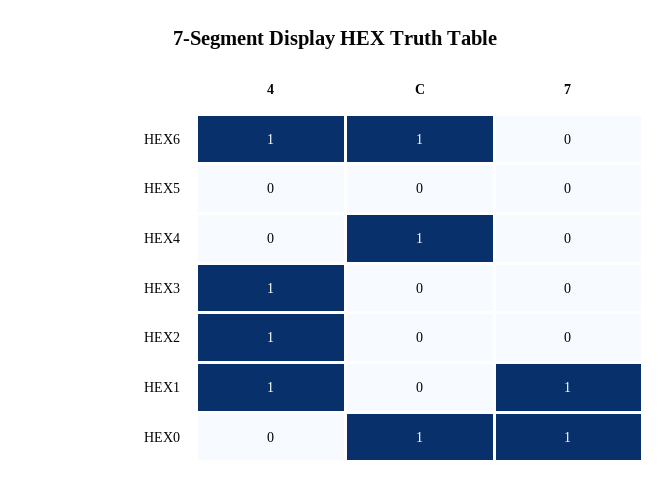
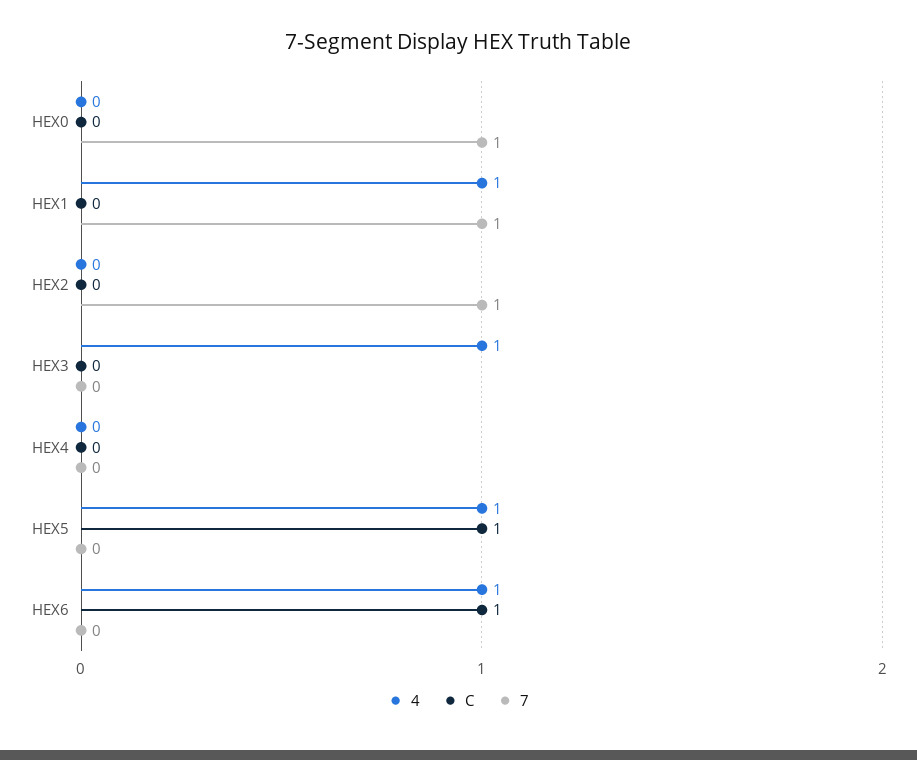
  {
    "4": {
      "HEX6": 1,
-     "HEX5": 0,
+     "HEX5": 1,
      "HEX4": 0,
      "HEX3": 1,
-     "HEX2": 1,
+     "HEX2": 0,
      "HEX1": 1,
      "HEX0": 0
    },
    "C": {
      "HEX6": 1,
-     "HEX5": 0,
+     "HEX5": 1,
-     "HEX4": 1,
+     "HEX4": 0,
      "HEX3": 0,
      "HEX2": 0,
      "HEX1": 0,
-     "HEX0": 1
+     "HEX0": 0
    },
    "7": {
      "HEX6": 0,
      "HEX5": 0,
      "HEX4": 0,
      "HEX3": 0,
-     "HEX2": 0,
+     "HEX2": 1,
      "HEX1": 1,
      "HEX0": 1
    }
  }

